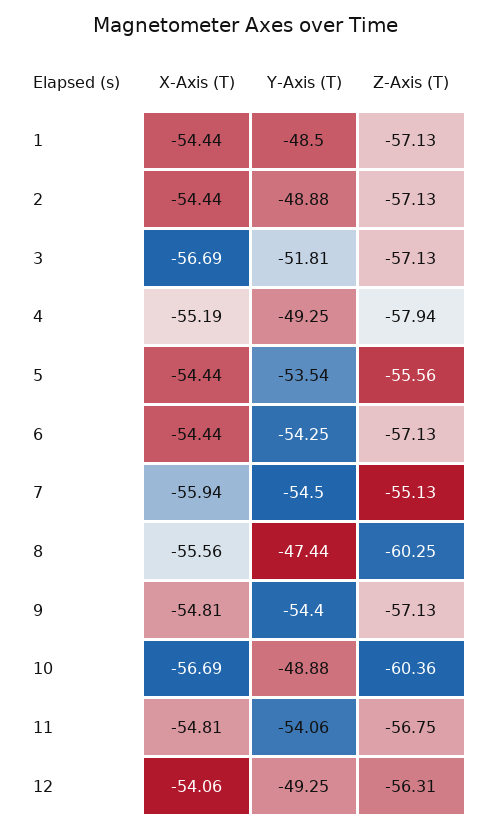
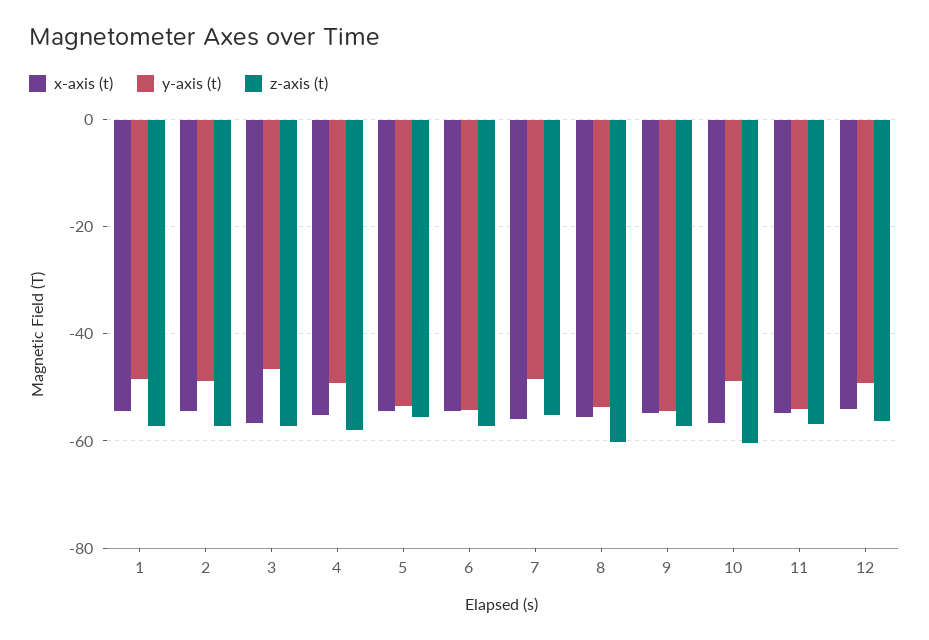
  {
    "X-Axis (T)": {
      "1": -54.44,
      "2": -54.44,
      "3": -56.69,
      "4": -55.19,
      "5": -54.44,
      "6": -54.44,
      "7": -55.94,
      "8": -55.56,
      "9": -54.81,
      "10": -56.69,
      "11": -54.81,
      "12": -54.06
    },
    "Y-Axis (T)": {
      "1": -48.5,
      "2": -48.88,
-     "3": -51.81,
+     "3": -46,
      "4": -49.25,
      "5": -53.54,
      "6": -54.25,
-     "7": -54.5,
+     "7": -48,
-     "8": -47.44,
+     "8": -54,
      "9": -54.4,
      "10": -48.88,
      "11": -54.06,
      "12": -49.25
    },
    "Z-Axis (T)": {
      "1": -57.13,
      "2": -57.13,
      "3": -57.13,
      "4": -57.94,
      "5": -55.56,
      "6": -57.13,
      "7": -55.13,
      "8": -60.25,
      "9": -57.13,
      "10": -60.36,
      "11": -56.75,
      "12": -56.31
    }
  }

